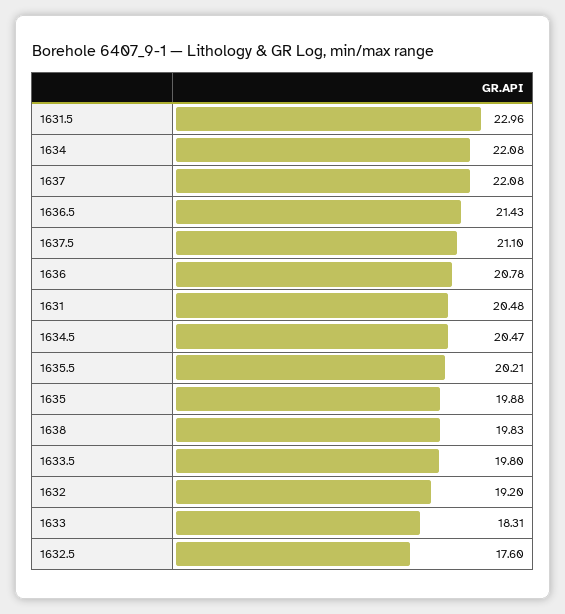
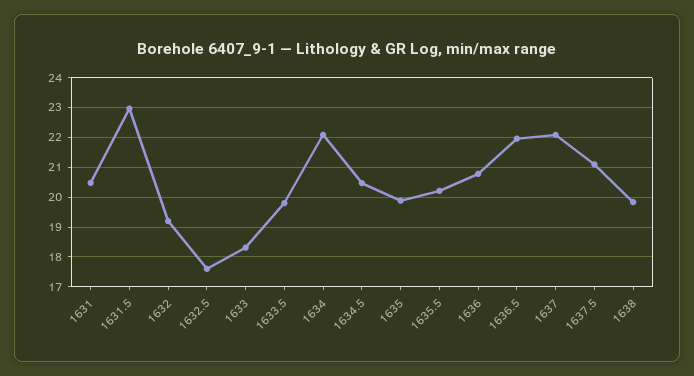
  {
    "1631.5": 22.96,
    "1634": 22.08,
    "1637": 22.08,
-   "1636.5": 21.43,
+   "1636.5": 22,
    "1637.5": 21.1,
    "1636": 20.78,
    "1631": 20.48,
    "1634.5": 20.47,
    "1635.5": 20.21,
    "1635": 19.88,
    "1638": 19.83,
    "1633.5": 19.8,
    "1632": 19.2,
    "1633": 18.31,
    "1632.5": 17.6
  }

